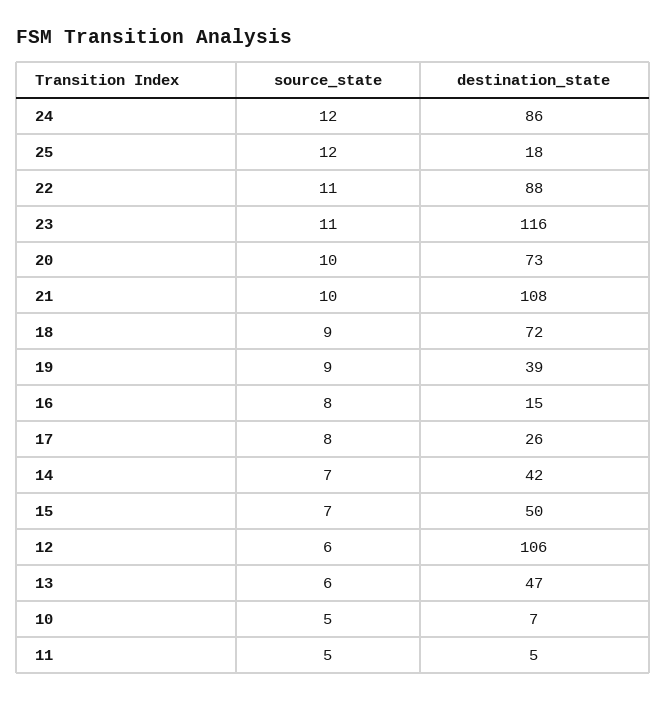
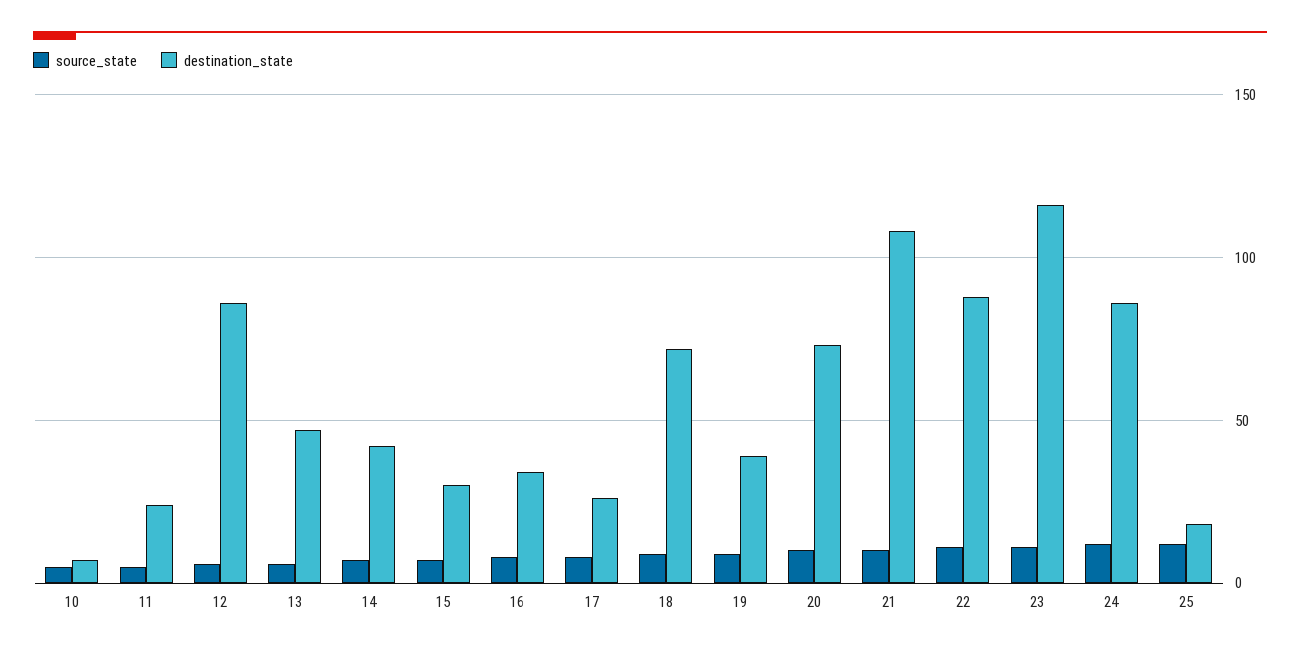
  {
    "source_state": {
      "24": 12,
      "25": 12,
      "22": 11,
      "23": 11,
      "20": 10,
      "21": 10,
      "18": 9,
      "19": 9,
      "16": 8,
      "17": 8,
      "14": 7,
      "15": 7,
      "12": 6,
      "13": 6,
      "10": 5,
      "11": 5
    },
    "destination_state": {
      "24": 86,
      "25": 18,
      "22": 88,
      "23": 116,
      "20": 73,
      "21": 108,
      "18": 72,
      "19": 39,
-     "16": 15,
+     "16": 35,
      "17": 26,
      "14": 42,
-     "15": 50,
+     "15": 30,
-     "12": 106,
+     "12": 85,
      "13": 47,
      "10": 7,
-     "11": 5
+     "11": 25
    }
  }

